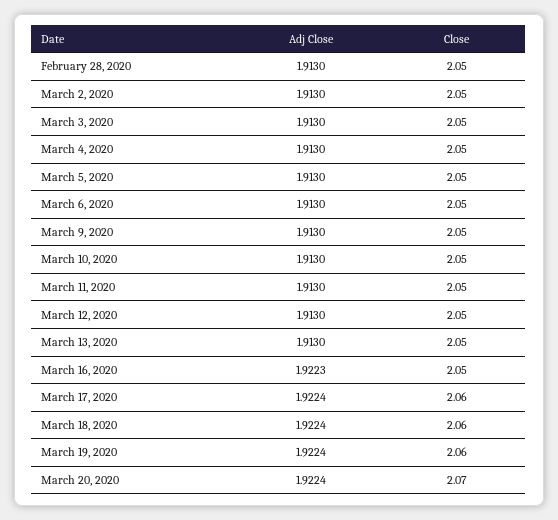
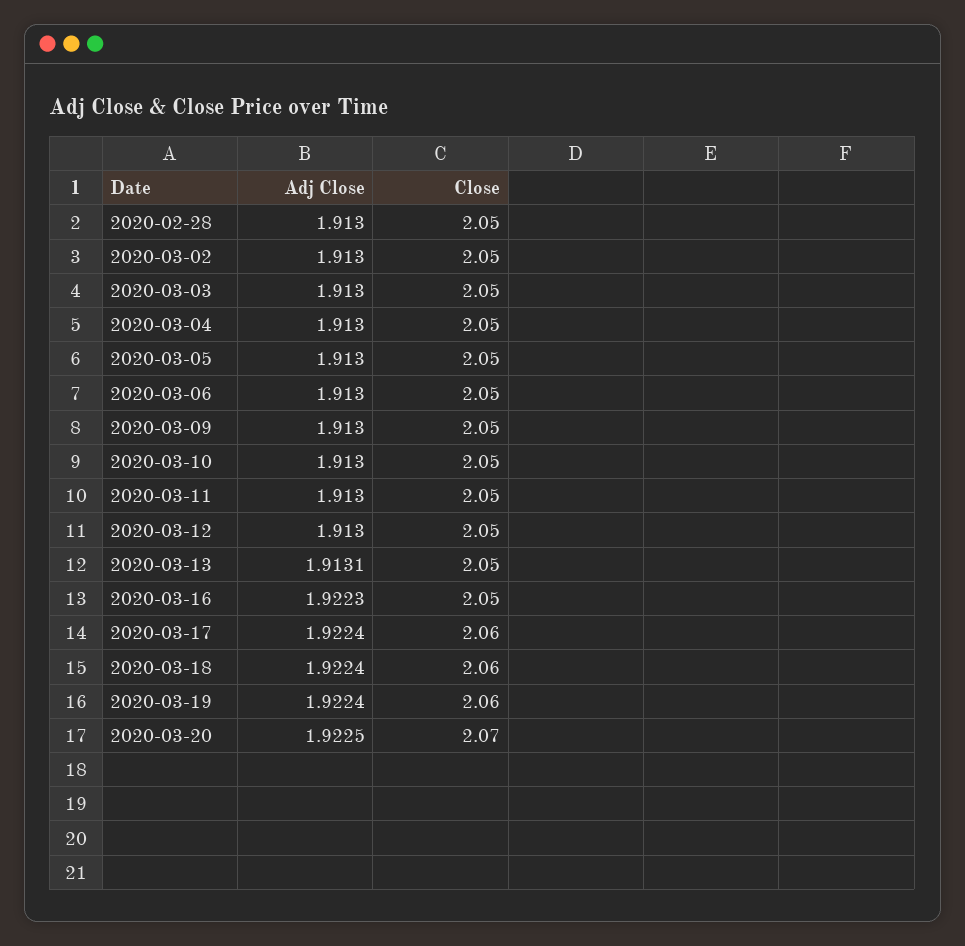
  {
    "Adj Close": {
      "February 28, 2020": 1.913,
      "March 2, 2020": 1.913,
      "March 3, 2020": 1.913,
      "March 4, 2020": 1.913,
      "March 5, 2020": 1.913,
      "March 6, 2020": 1.913,
      "March 9, 2020": 1.913,
      "March 10, 2020": 1.913,
      "March 11, 2020": 1.913,
      "March 12, 2020": 1.913,
-     "March 13, 2020": 1.913,
+     "March 13, 2020": 1.9131,
      "March 16, 2020": 1.9223,
      "March 17, 2020": 1.9224,
      "March 18, 2020": 1.9224,
      "March 19, 2020": 1.9224,
-     "March 20, 2020": 1.9224
+     "March 20, 2020": 1.9225
    },
    "Close": {
      "February 28, 2020": 2.05,
      "March 2, 2020": 2.05,
      "March 3, 2020": 2.05,
      "March 4, 2020": 2.05,
      "March 5, 2020": 2.05,
      "March 6, 2020": 2.05,
      "March 9, 2020": 2.05,
      "March 10, 2020": 2.05,
      "March 11, 2020": 2.05,
      "March 12, 2020": 2.05,
      "March 13, 2020": 2.05,
      "March 16, 2020": 2.05,
      "March 17, 2020": 2.06,
      "March 18, 2020": 2.06,
      "March 19, 2020": 2.06,
      "March 20, 2020": 2.07
    }
  }

